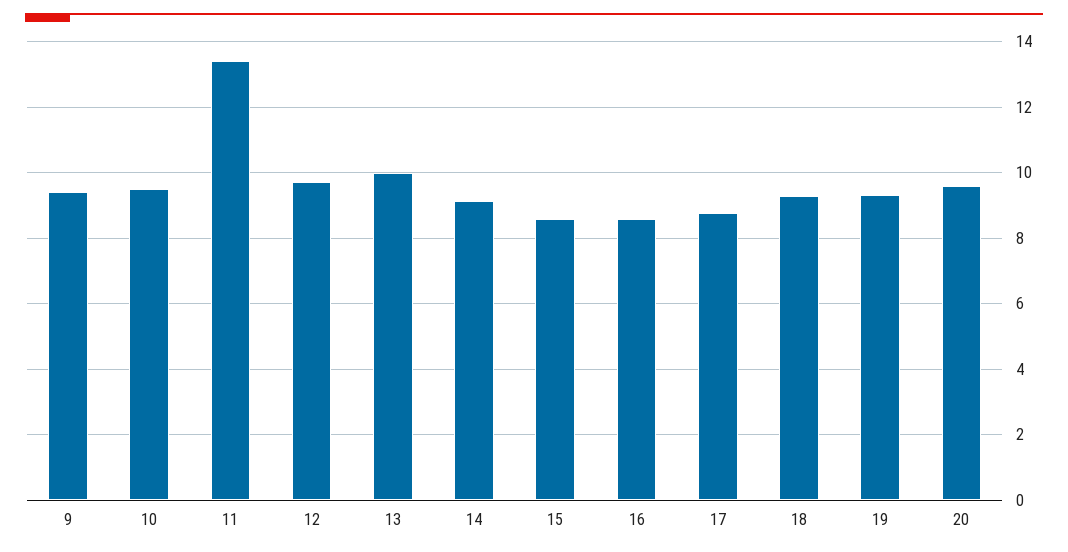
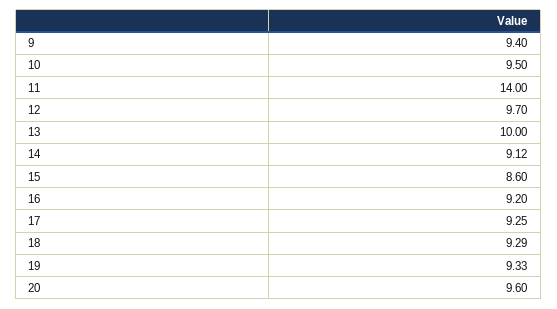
  {
    "9": 9.4,
    "10": 9.5,
-   "11": 13.4,
+   "11": 14,
    "12": 9.7,
    "13": 10,
    "14": 9.12,
    "15": 8.6,
-   "16": 8.6,
+   "16": 9.2,
-   "17": 8.8,
+   "17": 9.25,
    "18": 9.29,
    "19": 9.33,
    "20": 9.6
  }

